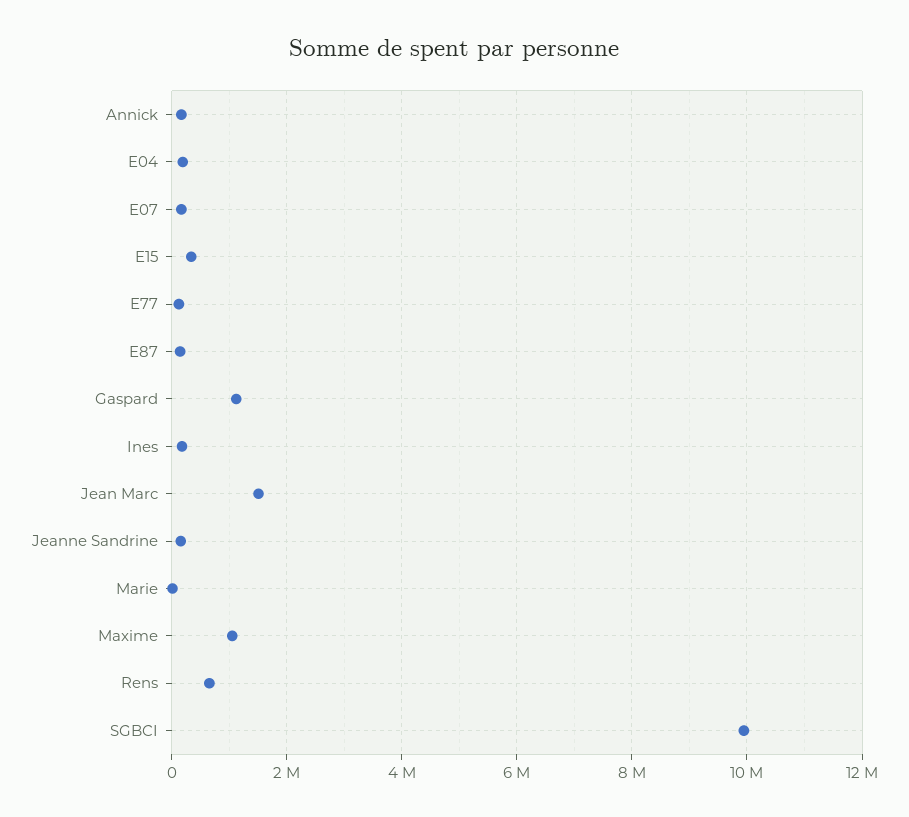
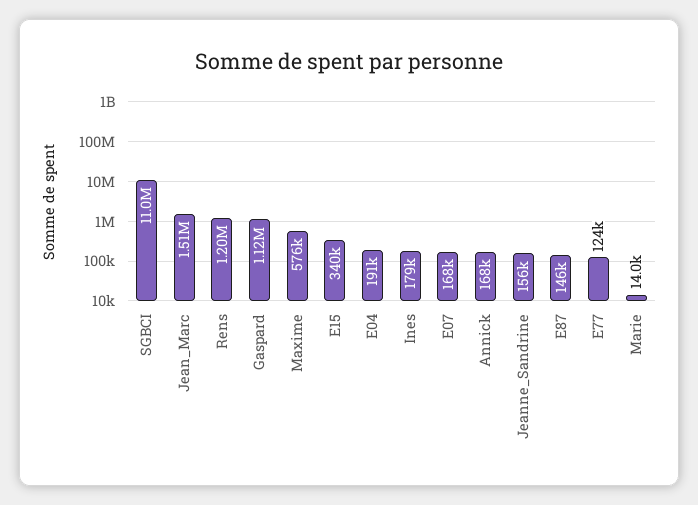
  {
    "Annick": 168000,
    "E04": 191000,
    "E07": 168000,
    "E15": 340000,
    "E77": 124000,
    "E87": 146000,
    "Gaspard": 1120000,
    "Ines": 179000,
    "Jean Marc": 1510000,
    "Jeanne Sandrine": 156000,
    "Marie": 14000,
-   "Maxime": 1000000,
+   "Maxime": 576000,
-   "Rens": 600000,
+   "Rens": 1200000,
-   "SGBCI": 10000000
+   "SGBCI": 11000000
  }

